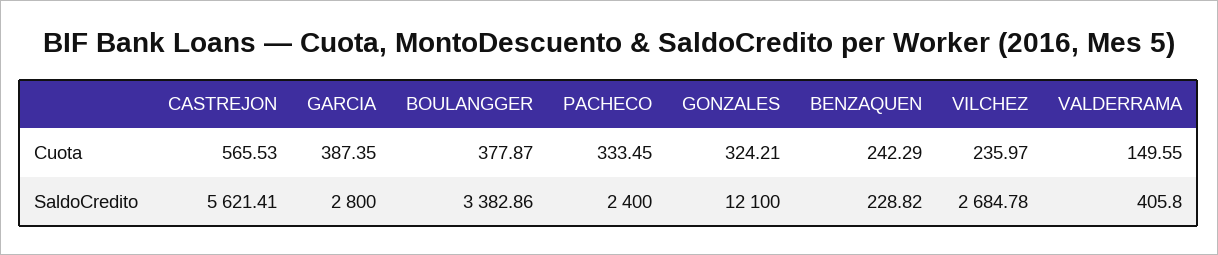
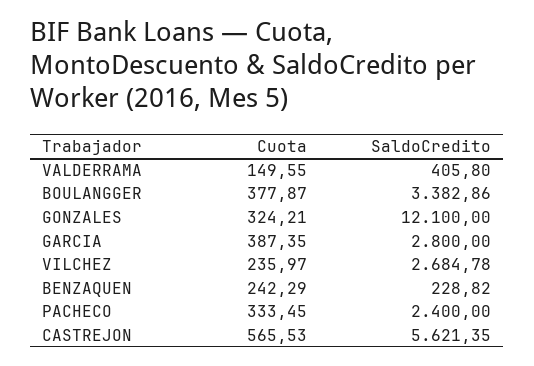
  {
    "CASTREJON": {
      "Cuota": 565.53,
-     "SaldoCredito": 5621.41
+     "SaldoCredito": 5621.35
    },
    "GARCIA": {
      "Cuota": 387.35,
      "SaldoCredito": 2800
    },
    "BOULANGGER": {
      "Cuota": 377.87,
      "SaldoCredito": 3382.86
    },
    "PACHECO": {
      "Cuota": 333.45,
      "SaldoCredito": 2400
    },
    "GONZALES": {
      "Cuota": 324.21,
      "SaldoCredito": 12100
    },
    "BENZAQUEN": {
      "Cuota": 242.29,
      "SaldoCredito": 228.82
    },
    "VILCHEZ": {
      "Cuota": 235.97,
      "SaldoCredito": 2684.78
    },
    "VALDERRAMA": {
      "Cuota": 149.55,
      "SaldoCredito": 405.8
    }
  }

